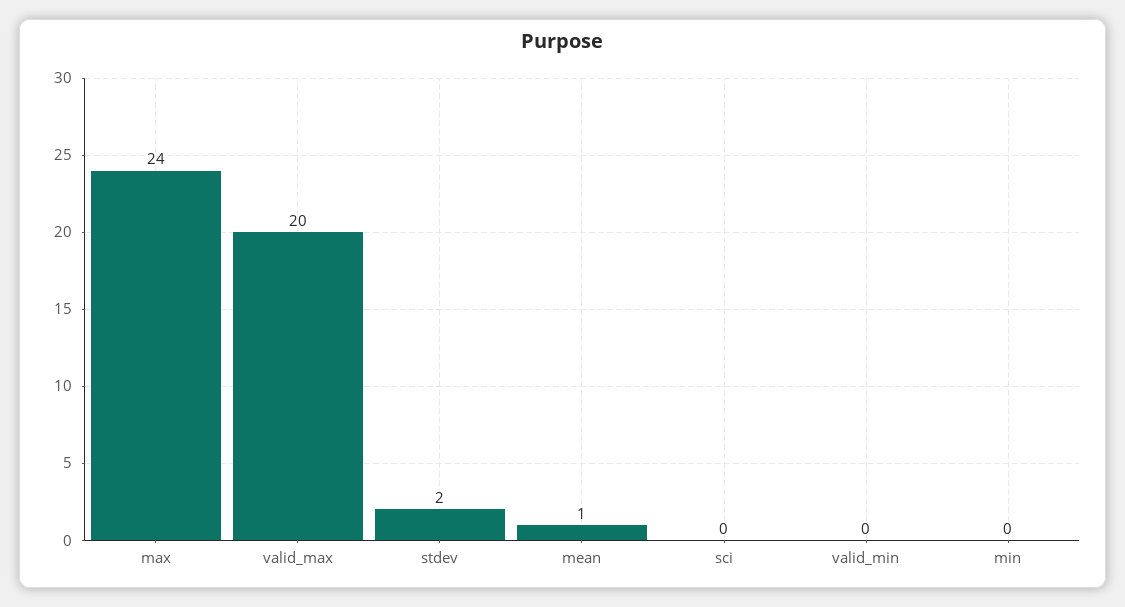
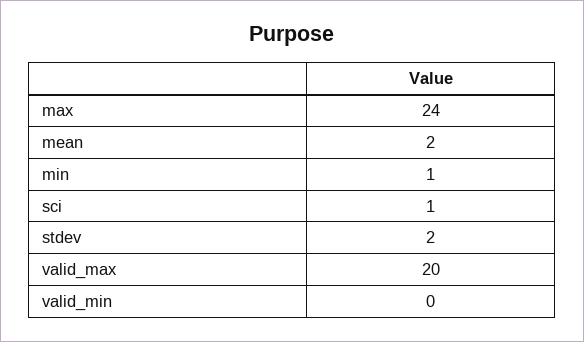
  {
    "max": 24,
    "valid_max": 20,
    "stdev": 2,
-   "mean": 1,
+   "mean": 2,
-   "sci": 0,
+   "sci": 1,
    "valid_min": 0,
-   "min": 0
+   "min": 1
  }

